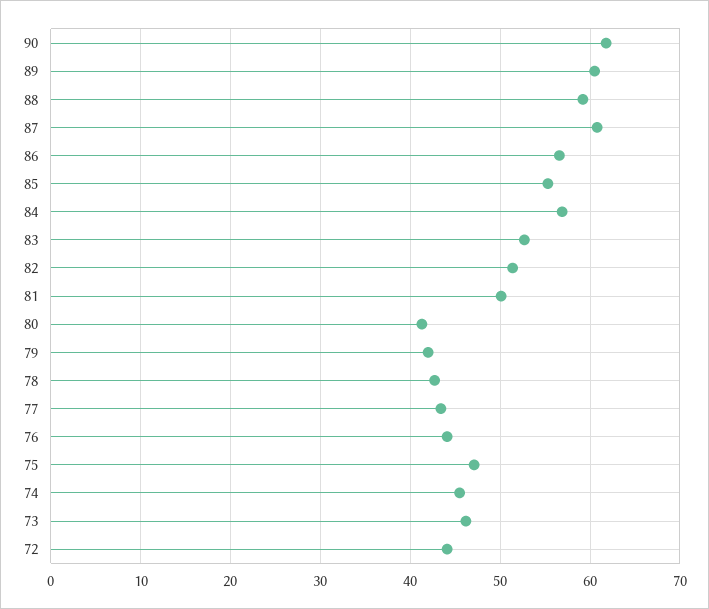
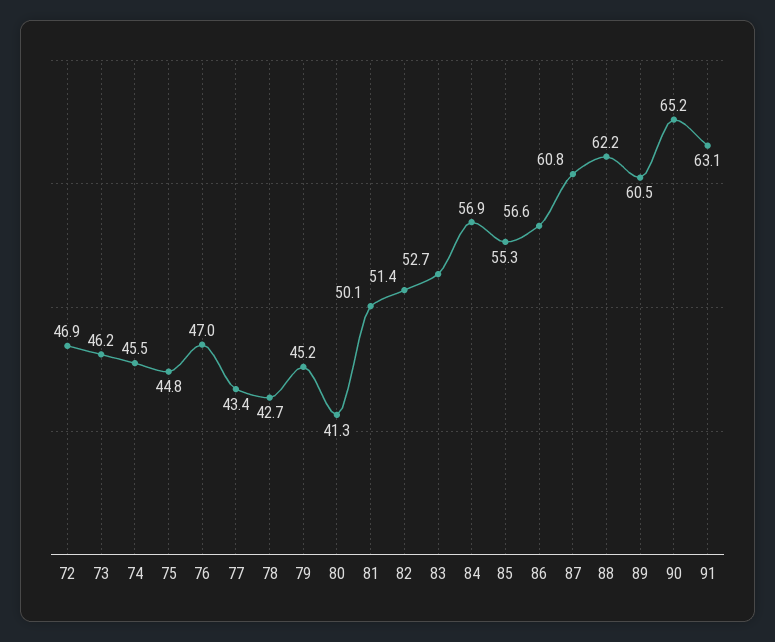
  {
-   "90": 62,
+   "90": 65.2,
    "89": 60.5,
-   "88": 59,
+   "88": 62.2,
    "87": 60.8,
    "86": 56.6,
    "85": 55.3,
    "84": 56.9,
    "83": 52.7,
    "82": 51.4,
    "81": 50.1,
    "80": 41.3,
-   "79": 42,
+   "79": 45.2,
    "78": 42.7,
    "77": 43.4,
-   "76": 44,
+   "76": 47,
-   "75": 47,
+   "75": 44.8,
    "74": 45.5,
    "73": 46.2,
-   "72": 44
+   "72": 46.9,
+   "91": 63.1
  }

